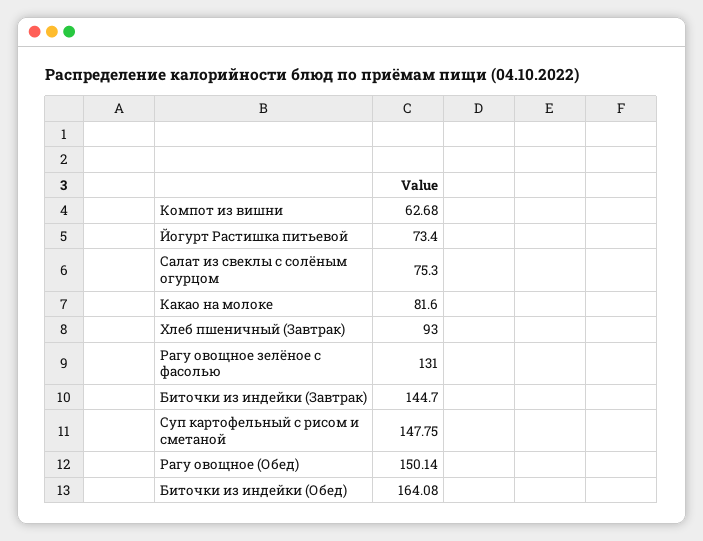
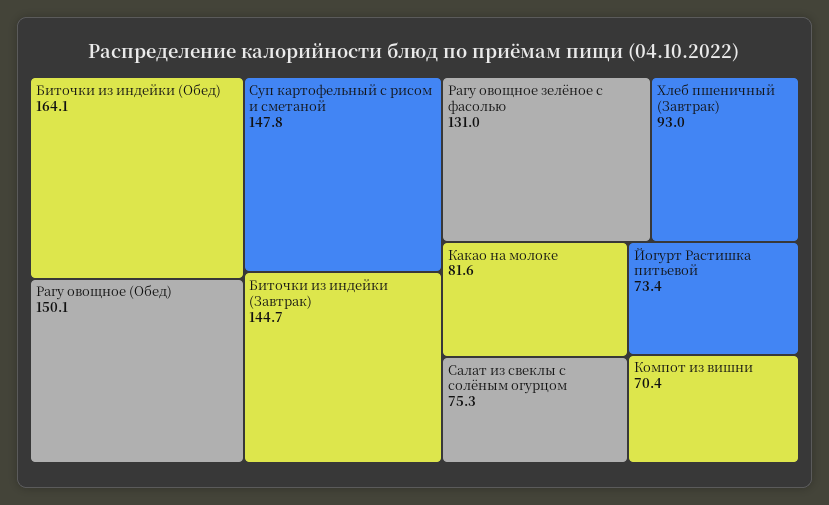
  {
-   "Компот из вишни": 62.68,
+   "Компот из вишни": 70.4,
    "Йогурт Растишка питьевой": 73.4,
    "Салат из свеклы с солёным огурцом": 75.3,
    "Какао на молоке": 81.6,
    "Хлеб пшеничный (Завтрак)": 93,
    "Рагу овощное зелёное с фасолью": 131,
    "Биточки из индейки (Завтрак)": 144.7,
    "Суп картофельный с рисом и сметаной": 147.75,
    "Рагу овощное (Обед)": 150.14,
    "Биточки из индейки (Обед)": 164.08
  }

